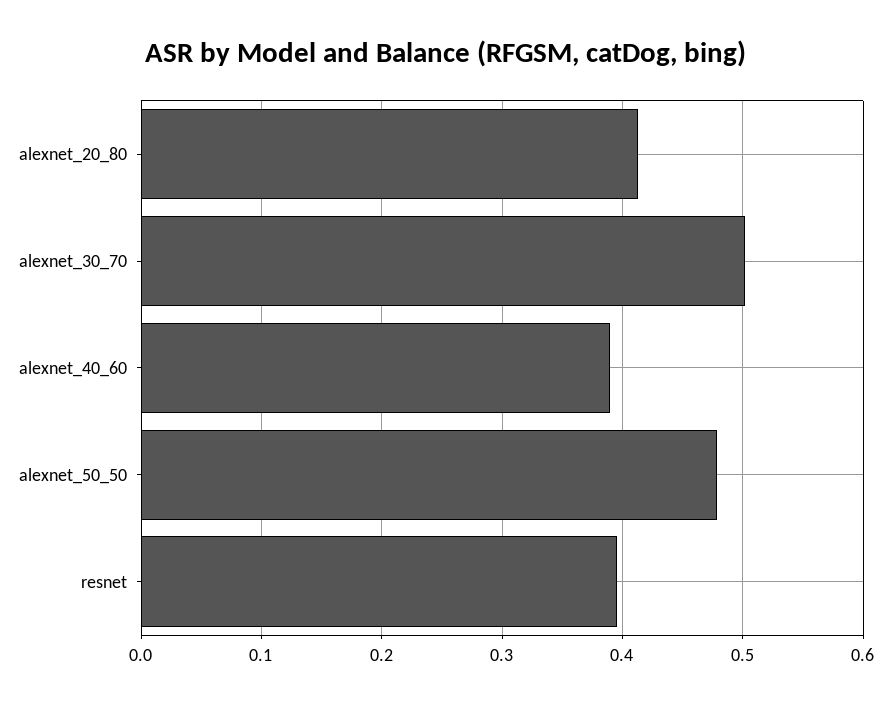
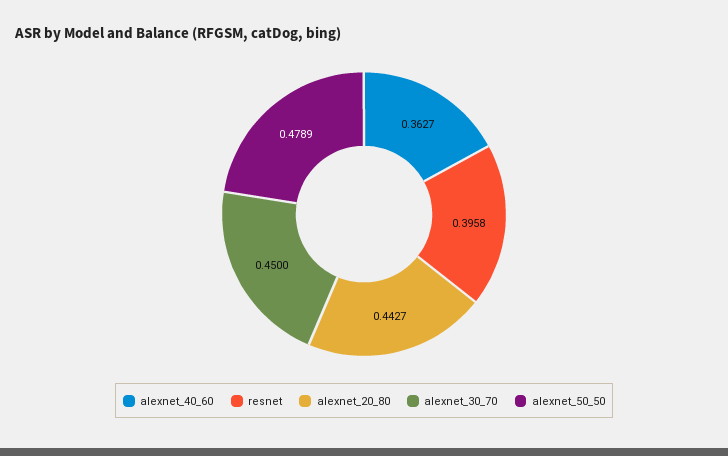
  {
-   "alexnet_20_80": 0.41,
+   "alexnet_20_80": 0.4427,
-   "alexnet_30_70": 0.5,
+   "alexnet_30_70": 0.45,
-   "alexnet_40_60": 0.39,
+   "alexnet_40_60": 0.3627,
    "alexnet_50_50": 0.4789,
    "resnet": 0.3958
  }

